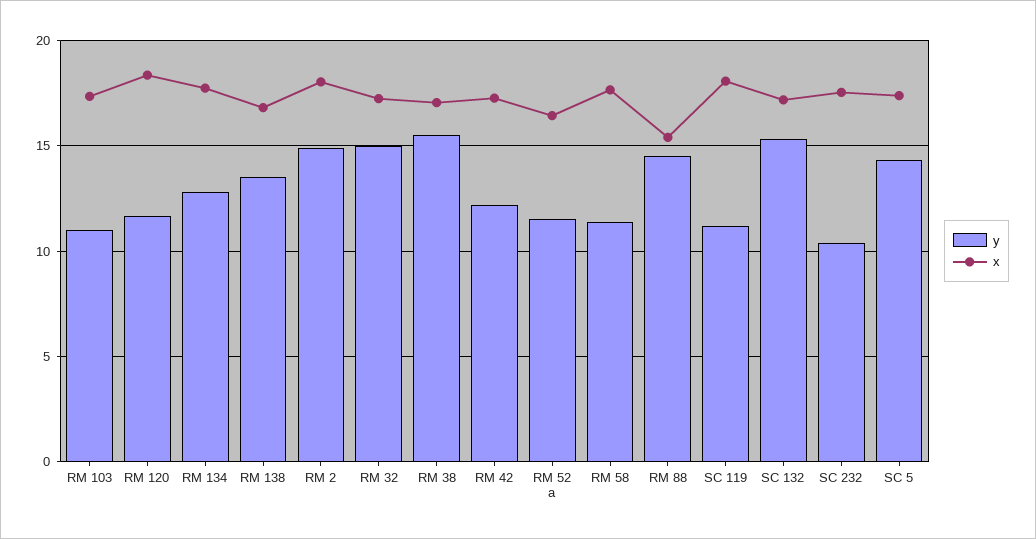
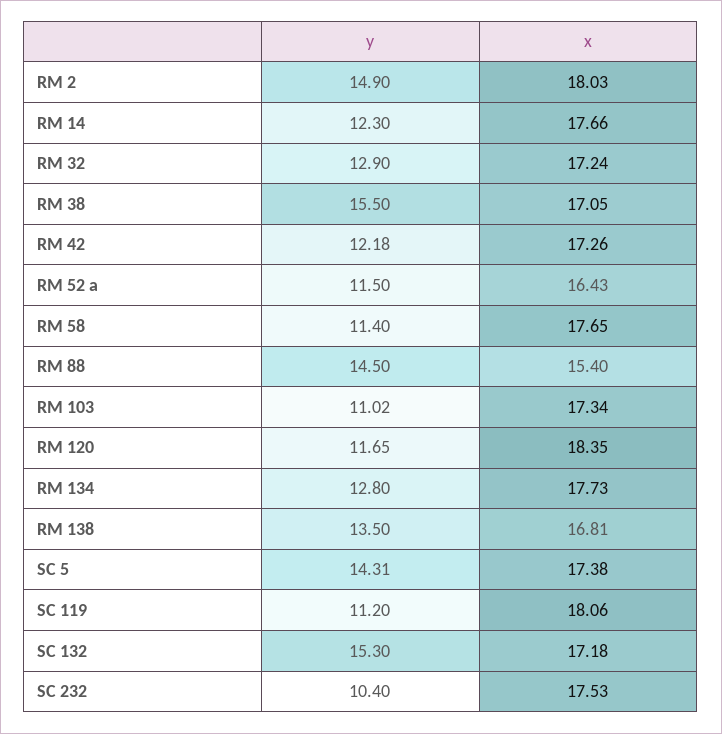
  {
    "y": {
      "RM 103": 11.02,
      "RM 120": 11.65,
      "RM 134": 12.8,
      "RM 138": 13.5,
      "RM 2": 14.9,
-     "RM 32": 15,
+     "RM 32": 12.9,
      "RM 38": 15.5,
      "RM 42": 12.18,
      "RM 52 a": 11.5,
      "RM 58": 11.4,
      "RM 88": 14.5,
      "SC 119": 11.2,
      "SC 132": 15.3,
      "SC 232": 10.4,
-     "SC 5": 14.31
+     "SC 5": 14.31,
+     "RM 14": 12.3
    },
    "x": {
      "RM 103": 17.34,
      "RM 120": 18.35,
      "RM 134": 17.73,
      "RM 138": 16.81,
      "RM 2": 18.03,
      "RM 32": 17.24,
      "RM 38": 17.05,
      "RM 42": 17.26,
      "RM 52 a": 16.43,
      "RM 58": 17.65,
      "RM 88": 15.4,
      "SC 119": 18.06,
      "SC 132": 17.18,
      "SC 232": 17.53,
-     "SC 5": 17.38
+     "SC 5": 17.38,
+     "RM 14": 17.66
    }
  }

